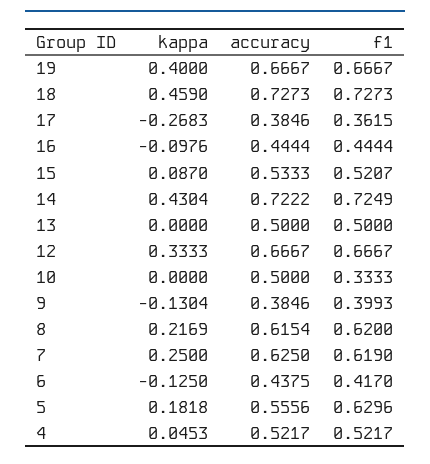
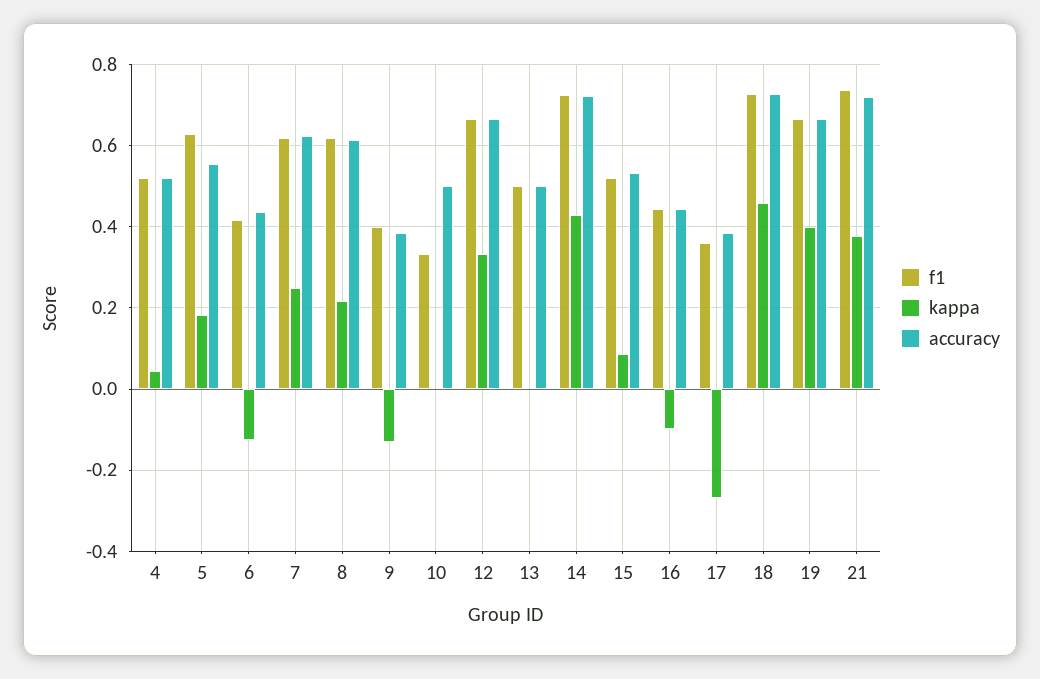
  {
    "kappa": {
      "19": 0.4,
      "18": 0.459,
      "17": -0.2683,
      "16": -0.0976,
      "15": 0.087,
      "14": 0.4304,
      "13": 0,
      "12": 0.3333,
      "10": 0,
      "9": -0.1304,
      "8": 0.2169,
      "7": 0.25,
      "6": -0.125,
      "5": 0.1818,
-     "4": 0.0453
+     "4": 0.0453,
+     "21": 0.38
    },
    "accuracy": {
      "19": 0.6667,
      "18": 0.7273,
      "17": 0.3846,
      "16": 0.4444,
      "15": 0.5333,
      "14": 0.7222,
      "13": 0.5,
      "12": 0.6667,
      "10": 0.5,
      "9": 0.3846,
      "8": 0.6154,
      "7": 0.625,
      "6": 0.4375,
      "5": 0.5556,
-     "4": 0.5217
+     "4": 0.5217,
+     "21": 0.72
    },
    "f1": {
      "19": 0.6667,
      "18": 0.7273,
      "17": 0.3615,
      "16": 0.4444,
      "15": 0.5207,
      "14": 0.7249,
      "13": 0.5,
      "12": 0.6667,
      "10": 0.3333,
      "9": 0.3993,
      "8": 0.62,
      "7": 0.619,
      "6": 0.417,
      "5": 0.6296,
-     "4": 0.5217
+     "4": 0.5217,
+     "21": 0.74
    }
  }

